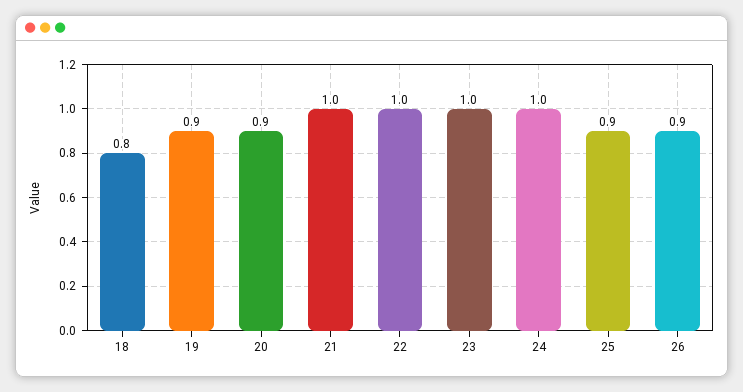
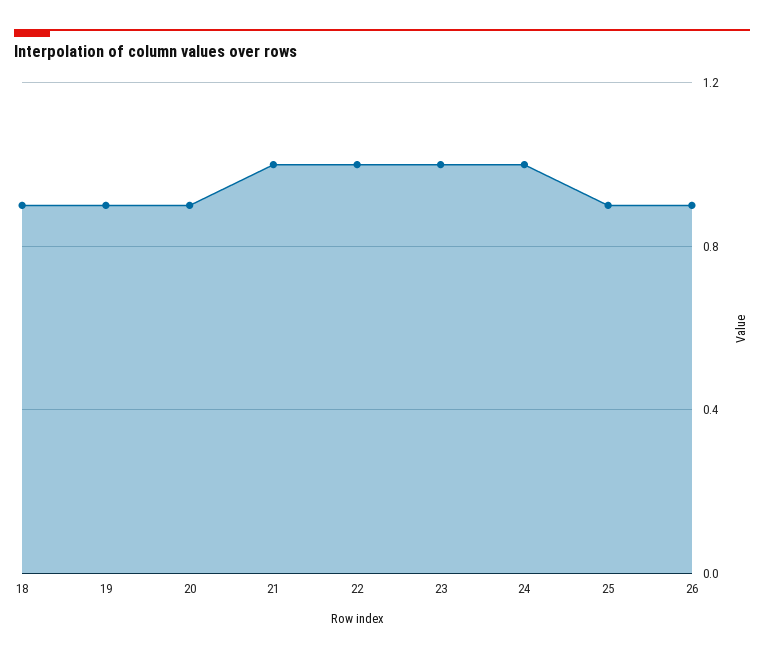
  {
-   "18": 0.8,
+   "18": 0.9,
    "19": 0.9,
    "20": 0.9,
    "21": 1,
    "22": 1,
    "23": 1,
    "24": 1,
    "25": 0.9,
    "26": 0.9
  }

